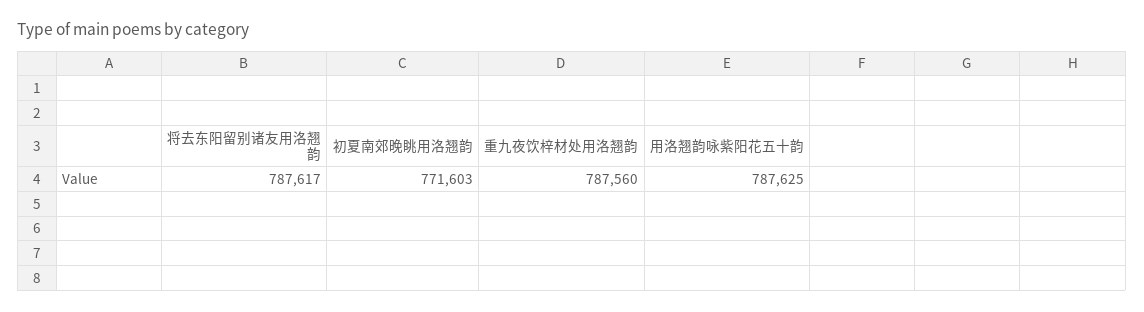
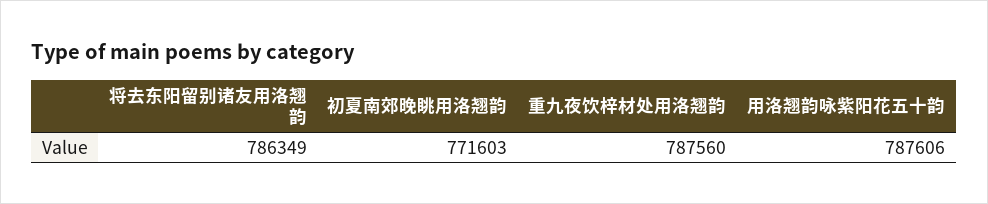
  {
-   "将去东阳留别诸友用洛翘韵": 787617,
+   "将去东阳留别诸友用洛翘韵": 786349,
    "初夏南郊晚眺用洛翘韵": 771603,
    "重九夜饮梓材处用洛翘韵": 787560,
-   "用洛翘韵咏紫阳花五十韵": 787625
+   "用洛翘韵咏紫阳花五十韵": 787606
  }

